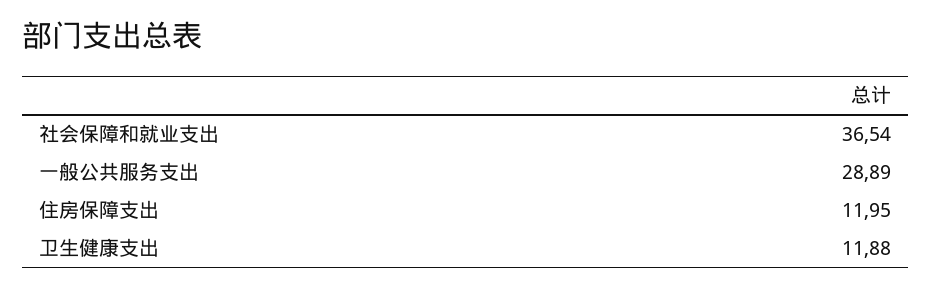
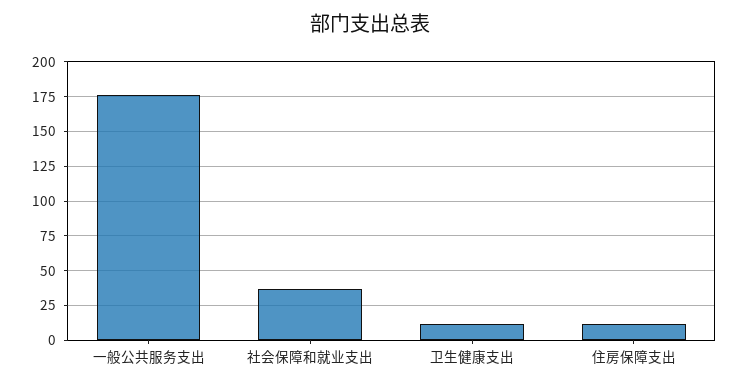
  {
    "社会保障和就业支出": 36.54,
-   "一般公共服务支出": 28.89,
+   "一般公共服务支出": 175,
    "住房保障支出": 11.95,
    "卫生健康支出": 11.88
  }

